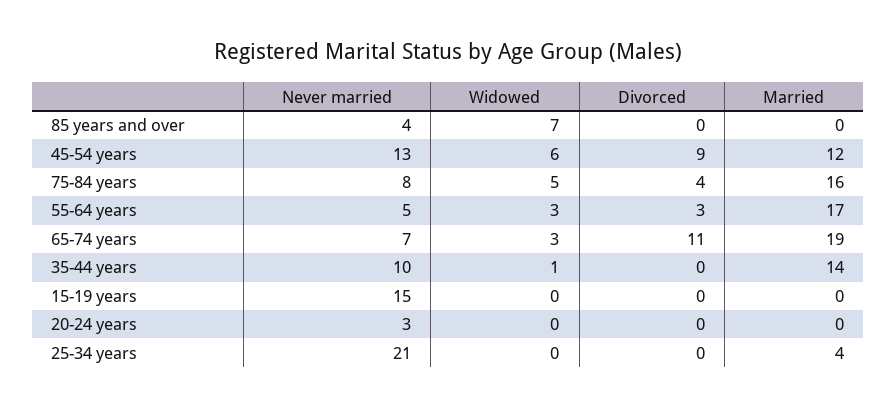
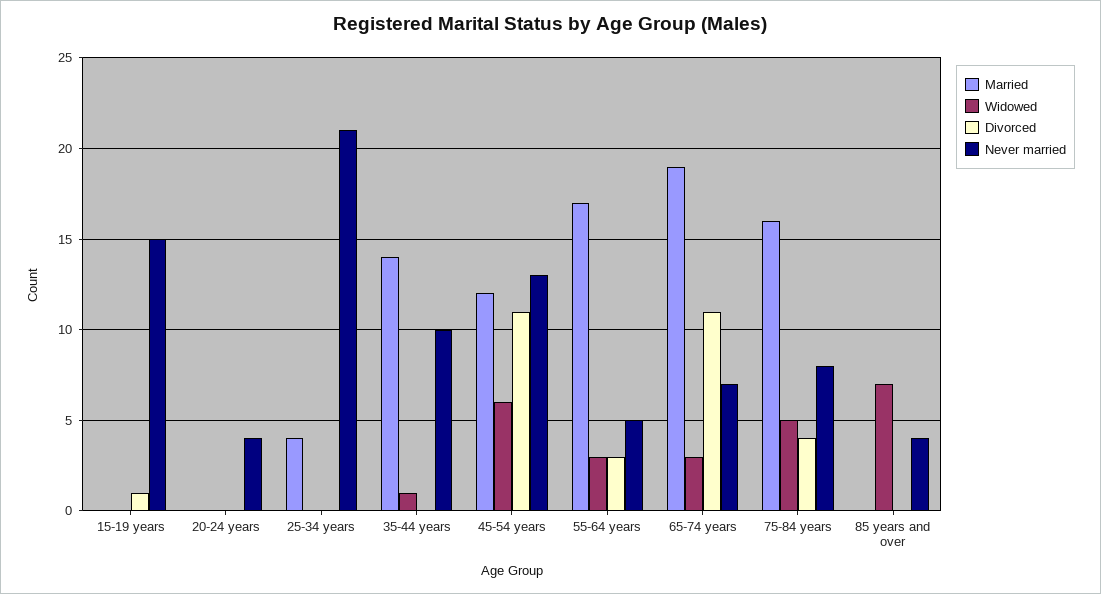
  {
    "Never married": {
      "85 years and over": 4,
      "45-54 years": 13,
      "75-84 years": 8,
      "55-64 years": 5,
      "65-74 years": 7,
      "35-44 years": 10,
      "15-19 years": 15,
-     "20-24 years": 3,
+     "20-24 years": 4,
      "25-34 years": 21
    },
    "Widowed": {
      "85 years and over": 7,
      "45-54 years": 6,
      "75-84 years": 5,
      "55-64 years": 3,
      "65-74 years": 3,
      "35-44 years": 1,
      "15-19 years": 0,
      "20-24 years": 0,
      "25-34 years": 0
    },
    "Divorced": {
      "85 years and over": 0,
-     "45-54 years": 9,
+     "45-54 years": 11,
      "75-84 years": 4,
      "55-64 years": 3,
      "65-74 years": 11,
      "35-44 years": 0,
-     "15-19 years": 0,
+     "15-19 years": 1,
      "20-24 years": 0,
      "25-34 years": 0
    },
    "Married": {
      "85 years and over": 0,
      "45-54 years": 12,
      "75-84 years": 16,
      "55-64 years": 17,
      "65-74 years": 19,
      "35-44 years": 14,
      "15-19 years": 0,
      "20-24 years": 0,
      "25-34 years": 4
    }
  }

